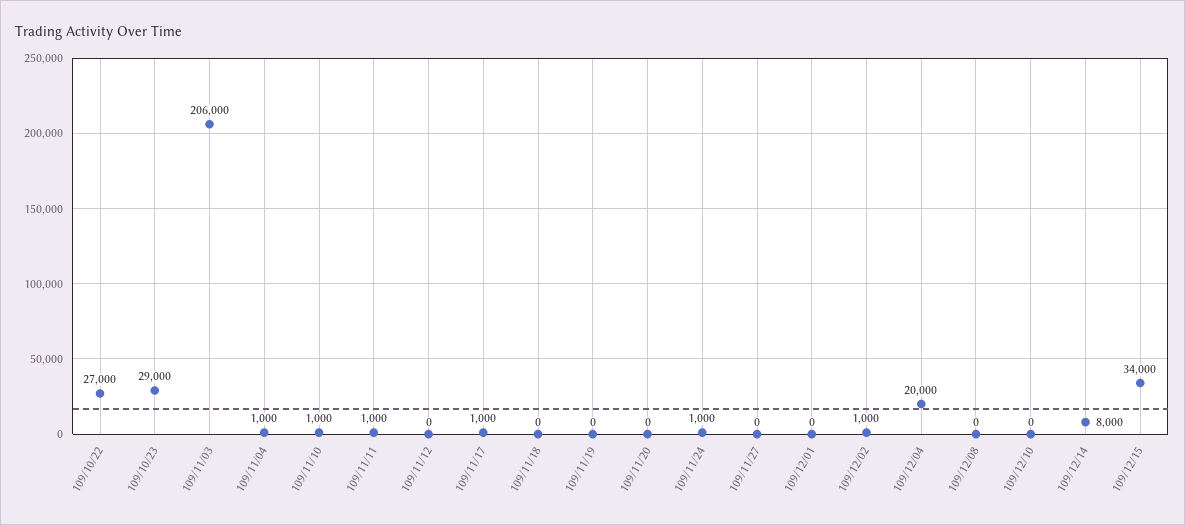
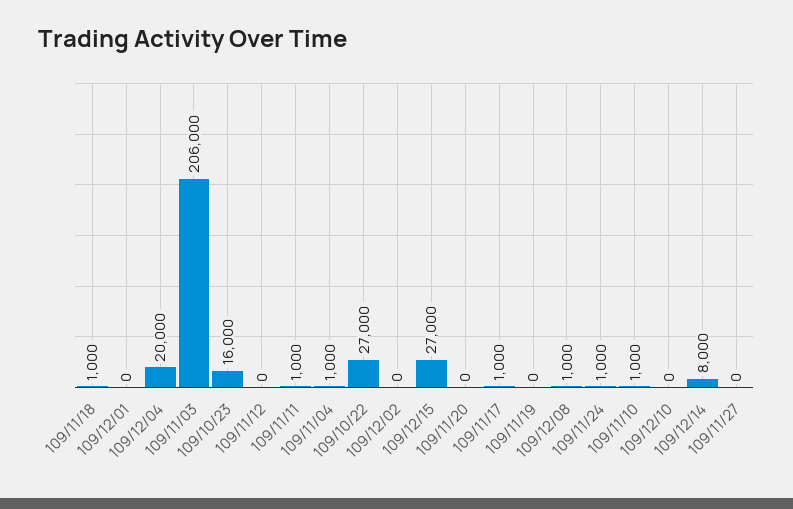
  {
    "109/10/22": 27000,
-   "109/10/23": 29000,
+   "109/10/23": 16000,
    "109/11/03": 206000,
    "109/11/04": 1000,
    "109/11/10": 1000,
    "109/11/11": 1000,
    "109/11/12": 0,
    "109/11/17": 1000,
-   "109/11/18": 0,
+   "109/11/18": 1000,
    "109/11/19": 0,
    "109/11/20": 0,
    "109/11/24": 1000,
    "109/11/27": 0,
    "109/12/01": 0,
-   "109/12/02": 1000,
+   "109/12/02": 0,
    "109/12/04": 20000,
-   "109/12/08": 0,
+   "109/12/08": 1000,
    "109/12/10": 0,
    "109/12/14": 8000,
-   "109/12/15": 34000
+   "109/12/15": 27000
  }

